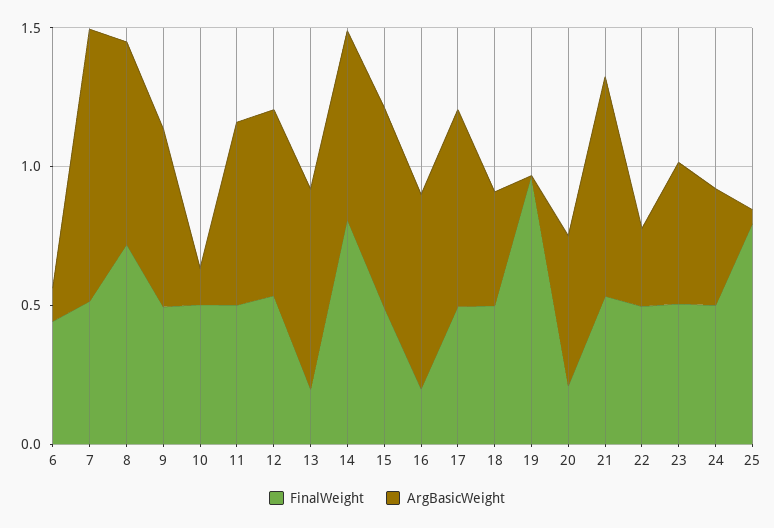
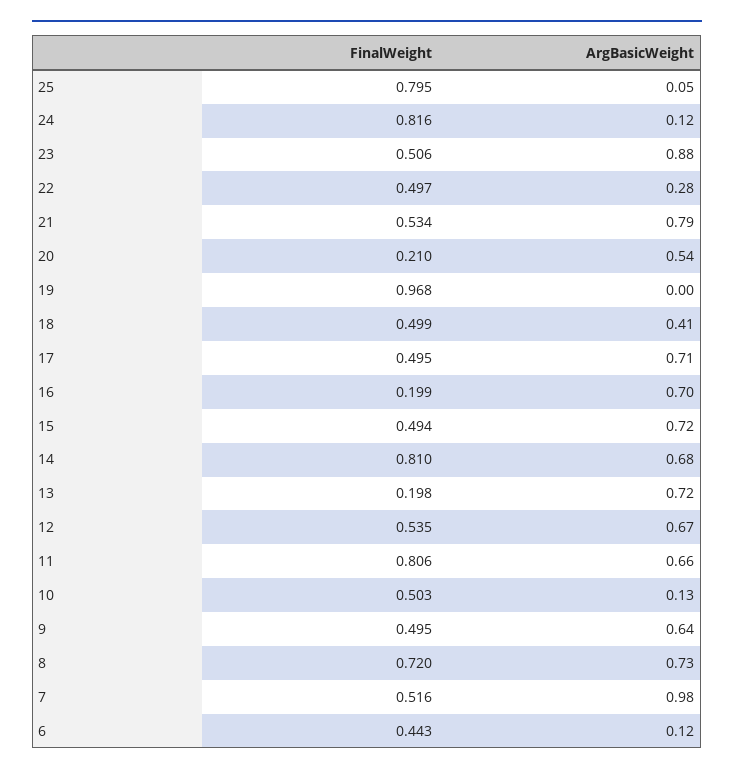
  {
    "FinalWeight": {
      "6": 0.443,
      "7": 0.516,
      "8": 0.72,
      "9": 0.495,
      "10": 0.503,
-     "11": 0.5,
+     "11": 0.806,
      "12": 0.535,
      "13": 0.198,
      "14": 0.81,
      "15": 0.494,
      "16": 0.199,
      "17": 0.495,
      "18": 0.499,
      "19": 0.968,
      "20": 0.21,
      "21": 0.534,
      "22": 0.497,
      "23": 0.506,
-     "24": 0.5,
+     "24": 0.816,
      "25": 0.795
    },
    "ArgBasicWeight": {
      "6": 0.12,
      "7": 0.98,
      "8": 0.73,
      "9": 0.64,
      "10": 0.13,
      "11": 0.66,
      "12": 0.67,
      "13": 0.72,
      "14": 0.68,
      "15": 0.72,
      "16": 0.7,
      "17": 0.71,
      "18": 0.41,
      "19": 0,
      "20": 0.54,
      "21": 0.79,
      "22": 0.28,
-     "23": 0.5,
+     "23": 0.88,
-     "24": 0.4,
+     "24": 0.12,
      "25": 0.05
    }
  }

